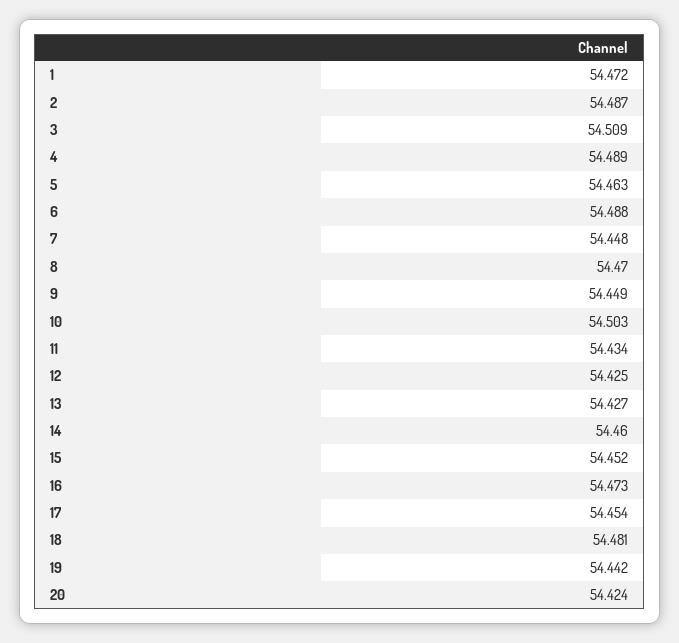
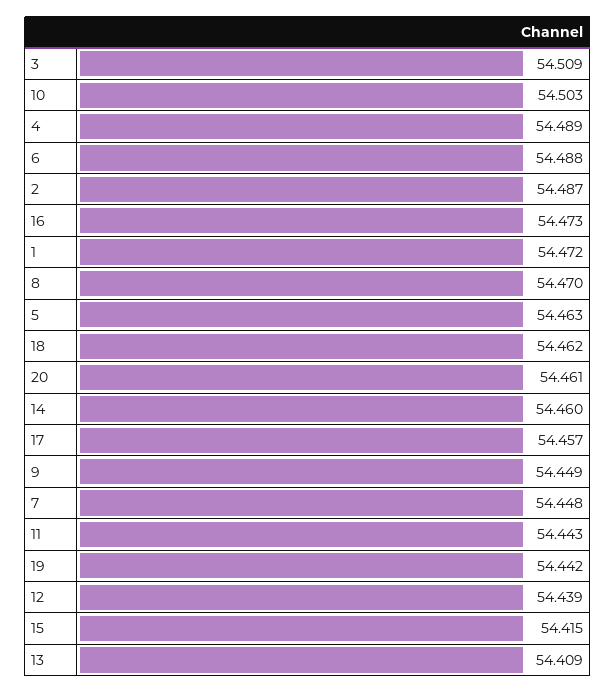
  {
    "1": 54.472,
    "2": 54.487,
    "3": 54.509,
    "4": 54.489,
    "5": 54.463,
    "6": 54.488,
    "7": 54.448,
    "8": 54.47,
    "9": 54.449,
    "10": 54.503,
-   "11": 54.434,
+   "11": 54.443,
-   "12": 54.425,
+   "12": 54.439,
-   "13": 54.427,
+   "13": 54.409,
    "14": 54.46,
-   "15": 54.452,
+   "15": 54.415,
    "16": 54.473,
-   "17": 54.454,
+   "17": 54.457,
-   "18": 54.481,
+   "18": 54.462,
    "19": 54.442,
-   "20": 54.424
+   "20": 54.461
  }

